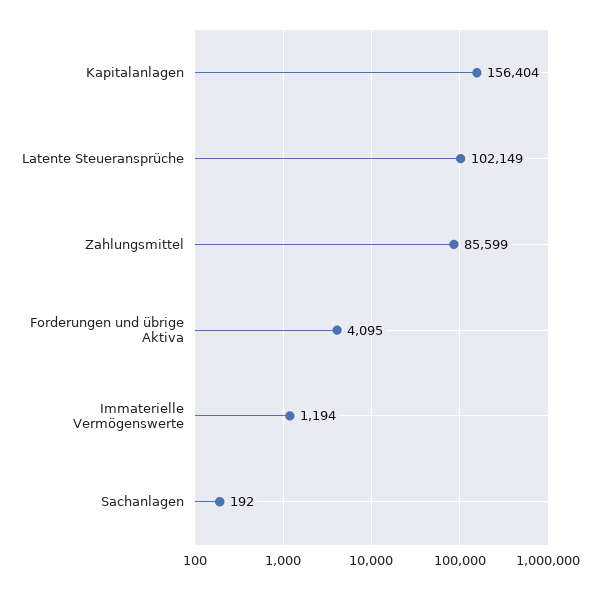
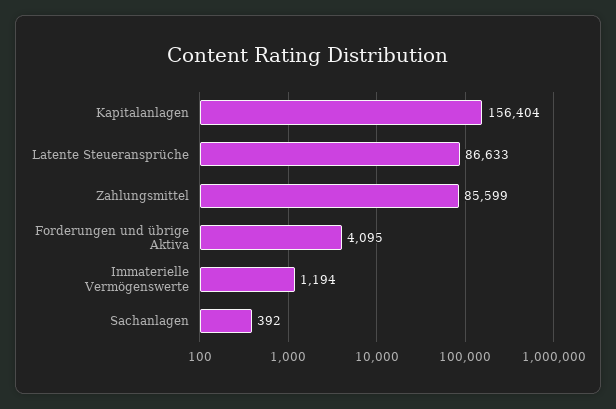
  {
    "Kapitalanlagen": 156404,
-   "Latente Steueransprüche": 102149,
+   "Latente Steueransprüche": 86633,
    "Zahlungsmittel": 85599,
    "Forderungen und übrige Aktiva": 4095,
    "Immaterielle Vermögenswerte": 1194,
-   "Sachanlagen": 192
+   "Sachanlagen": 392
  }

